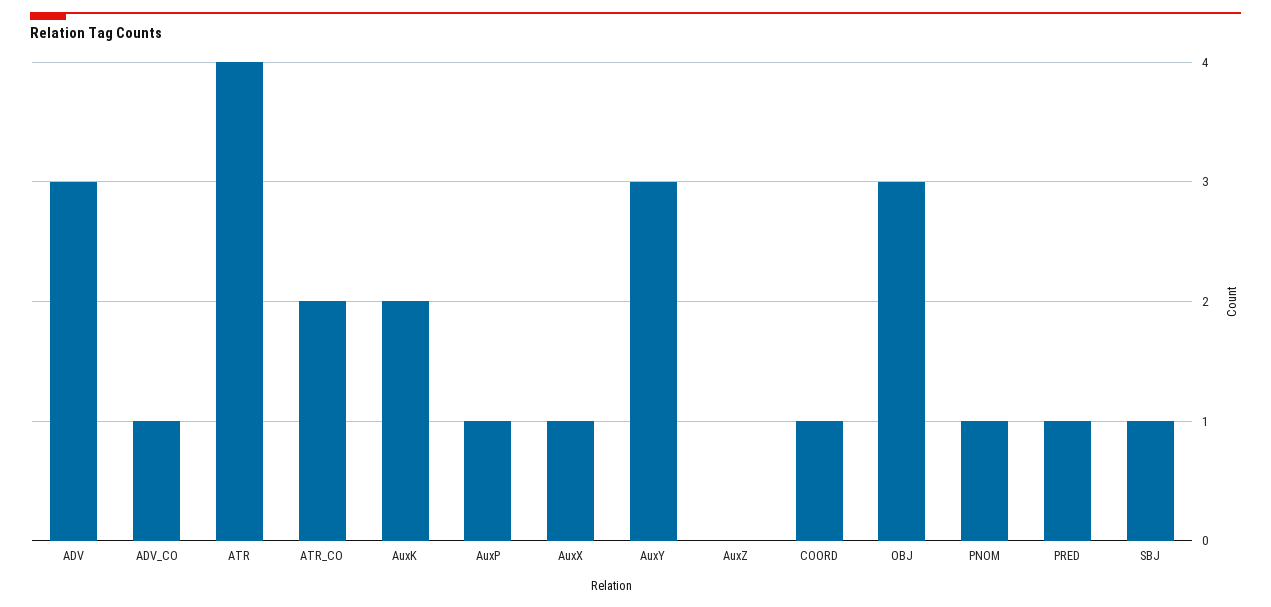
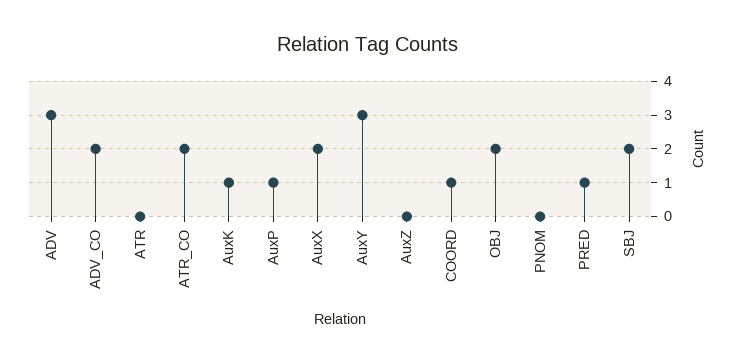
  {
    "ADV": 3,
-   "ADV_CO": 1,
+   "ADV_CO": 2,
-   "ATR": 4,
+   "ATR": 0,
    "ATR_CO": 2,
-   "AuxK": 2,
+   "AuxK": 1,
    "AuxP": 1,
-   "AuxX": 1,
+   "AuxX": 2,
    "AuxY": 3,
    "AuxZ": 0,
    "COORD": 1,
-   "OBJ": 3,
+   "OBJ": 2,
-   "PNOM": 1,
+   "PNOM": 0,
    "PRED": 1,
-   "SBJ": 1
+   "SBJ": 2
  }

